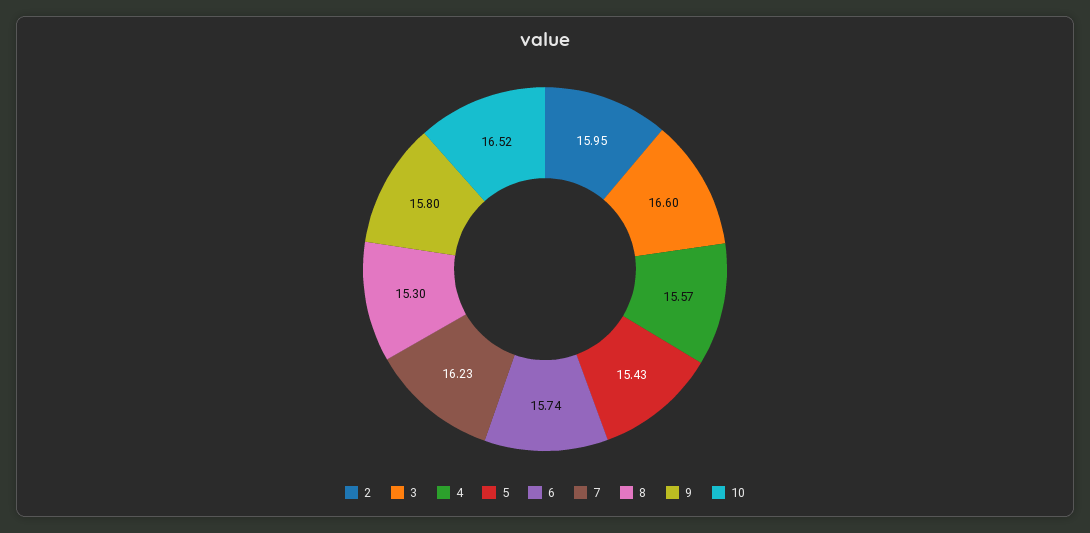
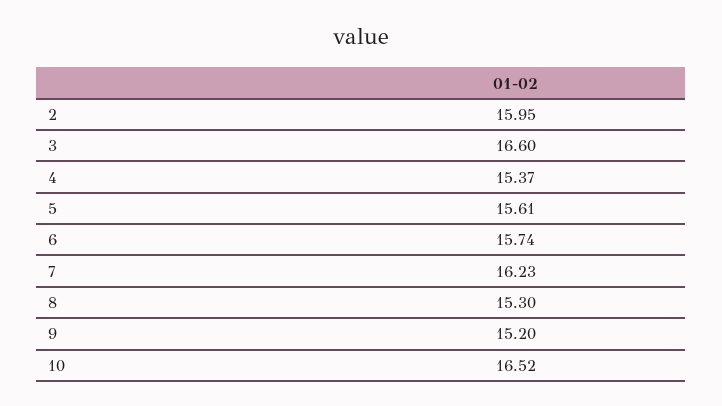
  {
    "2": 15.95,
    "3": 16.6,
-   "4": 15.57,
+   "4": 15.37,
-   "5": 15.43,
+   "5": 15.61,
    "6": 15.74,
    "7": 16.23,
    "8": 15.3,
-   "9": 15.8,
+   "9": 15.2,
    "10": 16.52
  }

